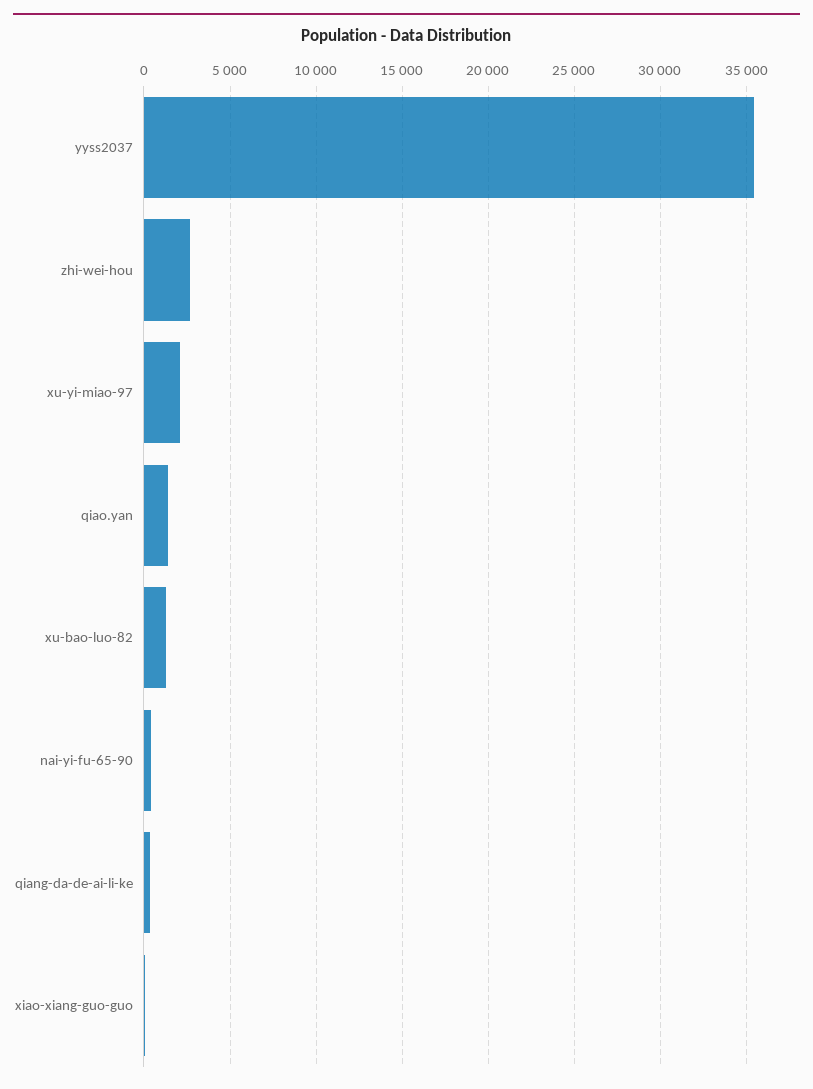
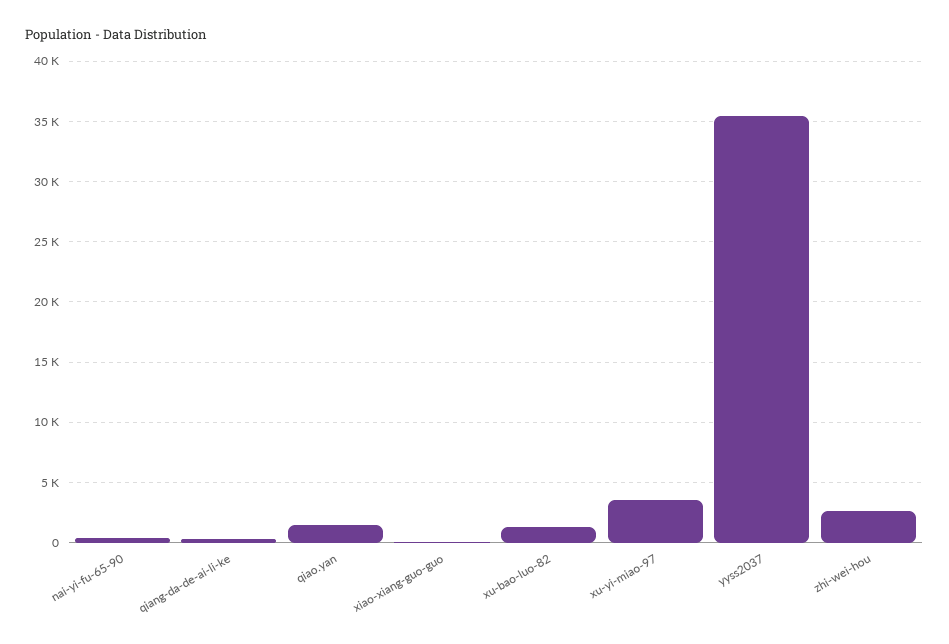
  {
    "yyss2037": 35500,
    "zhi-wei-hou": 2500,
-   "xu-yi-miao-97": 2000,
+   "xu-yi-miao-97": 3500,
    "qiao.yan": 1500,
    "xu-bao-luo-82": 1500,
    "nai-yi-fu-65-90": 500,
    "qiang-da-de-ai-li-ke": 500,
    "xiao-xiang-guo-guo": 0
  }

